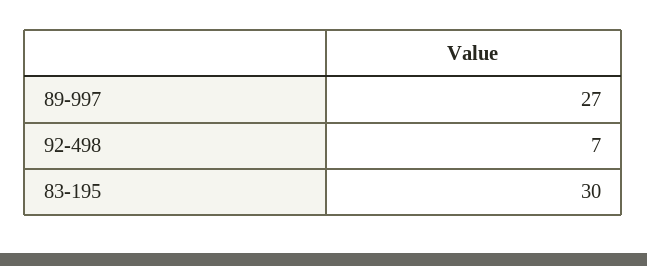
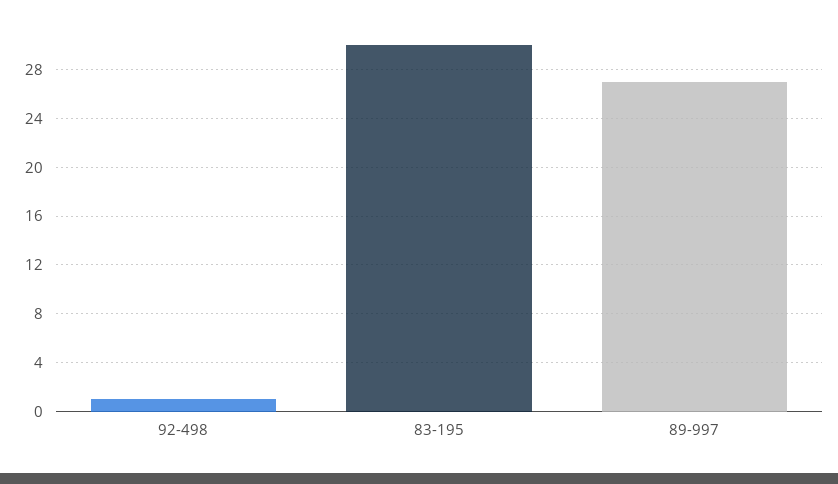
  {
    "89-997": 27,
-   "92-498": 7,
+   "92-498": 1,
    "83-195": 30
  }

